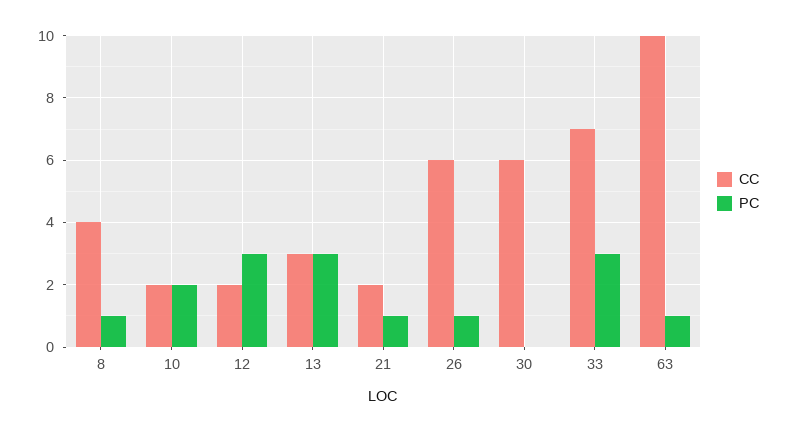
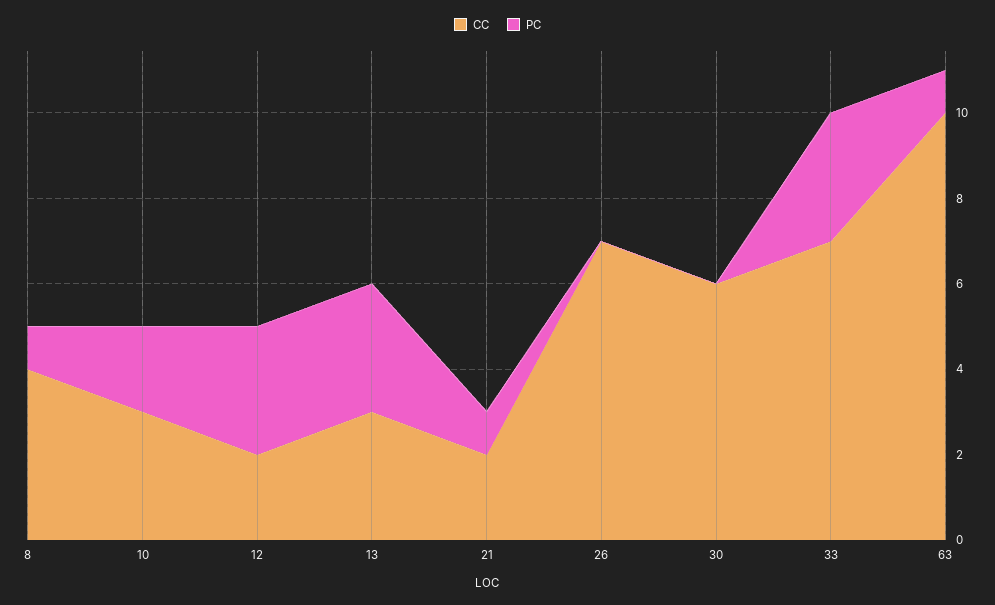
  {
    "CC": {
      "8": 4,
-     "10": 2,
+     "10": 3,
      "12": 2,
      "13": 3,
      "21": 2,
-     "26": 6,
+     "26": 7,
      "30": 6,
      "33": 7,
      "63": 10
    },
    "PC": {
      "8": 1,
      "10": 2,
      "12": 3,
      "13": 3,
      "21": 1,
-     "26": 1,
+     "26": 0,
      "30": 0,
      "33": 3,
      "63": 1
    }
  }

